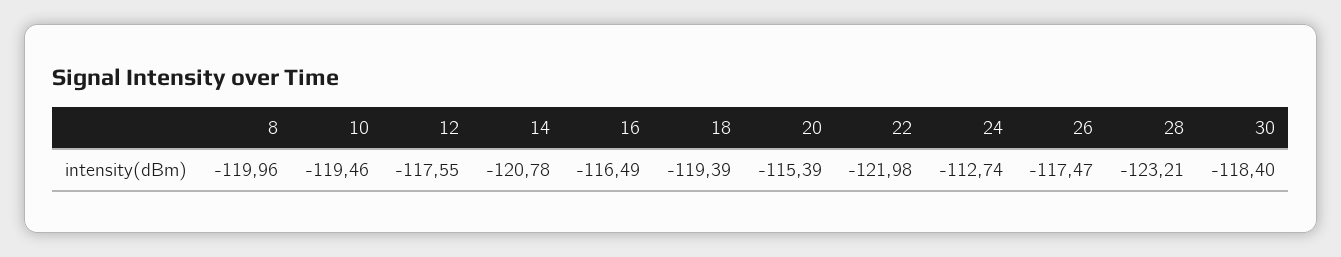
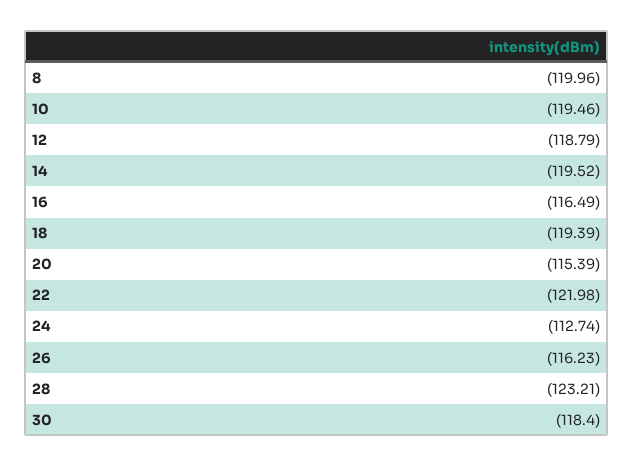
  {
    "8": -119.96,
    "10": -119.46,
-   "12": -117.55,
+   "12": -118.79,
-   "14": -120.78,
+   "14": -119.52,
    "16": -116.49,
    "18": -119.39,
    "20": -115.39,
    "22": -121.98,
    "24": -112.74,
-   "26": -117.47,
+   "26": -116.23,
    "28": -123.21,
    "30": -118.4
  }

